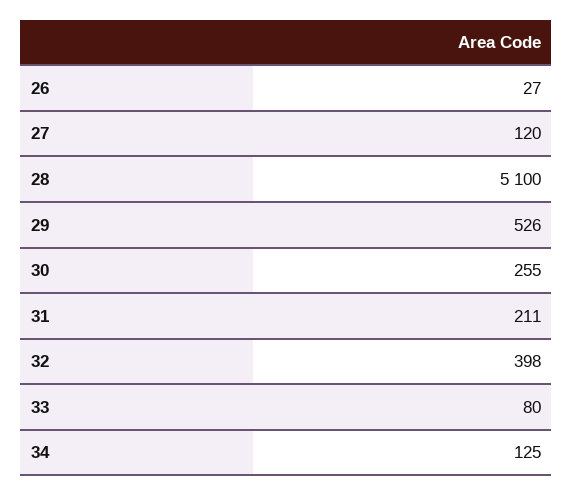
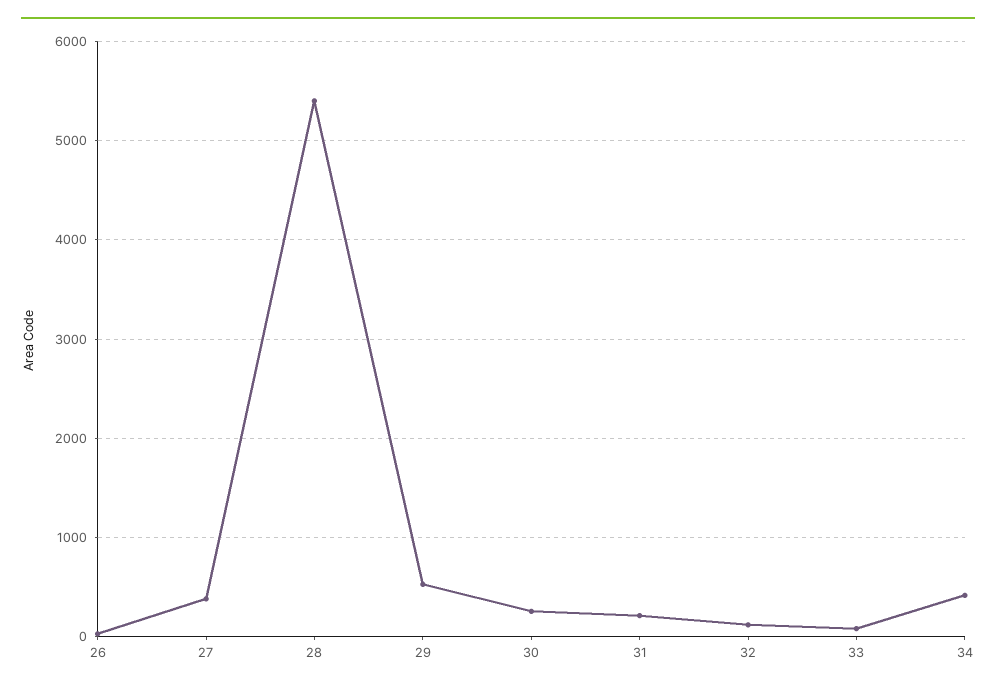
  {
    "26": 27,
-   "27": 120,
+   "27": 400,
-   "28": 5100,
+   "28": 5400,
    "29": 526,
    "30": 255,
    "31": 211,
-   "32": 398,
+   "32": 100,
    "33": 80,
-   "34": 125
+   "34": 400
  }

